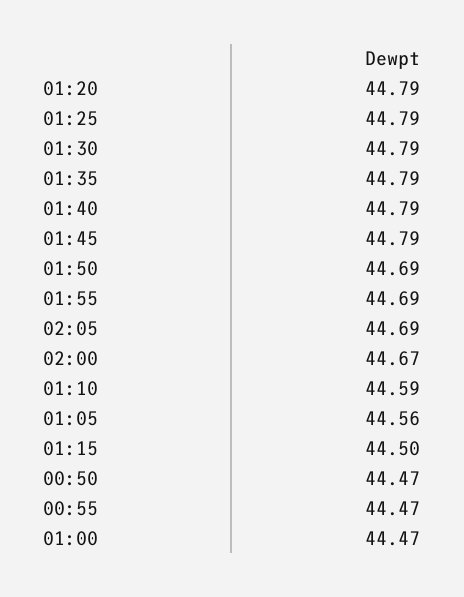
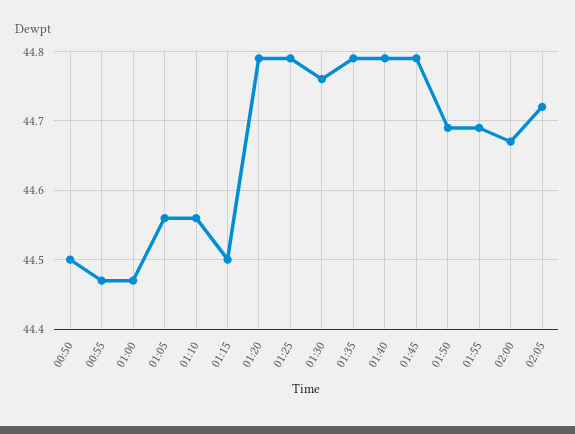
  {
    "01:20": 44.79,
    "01:25": 44.79,
-   "01:30": 44.79,
+   "01:30": 44.76,
    "01:35": 44.79,
    "01:40": 44.79,
    "01:45": 44.79,
    "01:50": 44.69,
    "01:55": 44.69,
-   "02:05": 44.69,
+   "02:05": 44.72,
    "02:00": 44.67,
-   "01:10": 44.59,
+   "01:10": 44.56,
    "01:05": 44.56,
    "01:15": 44.5,
-   "00:50": 44.47,
+   "00:50": 44.5,
    "00:55": 44.47,
    "01:00": 44.47
  }

